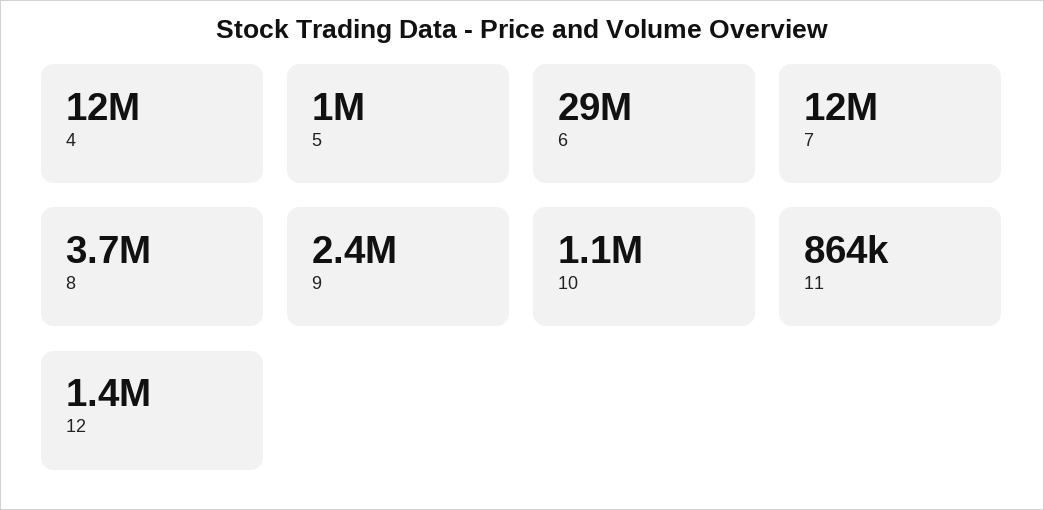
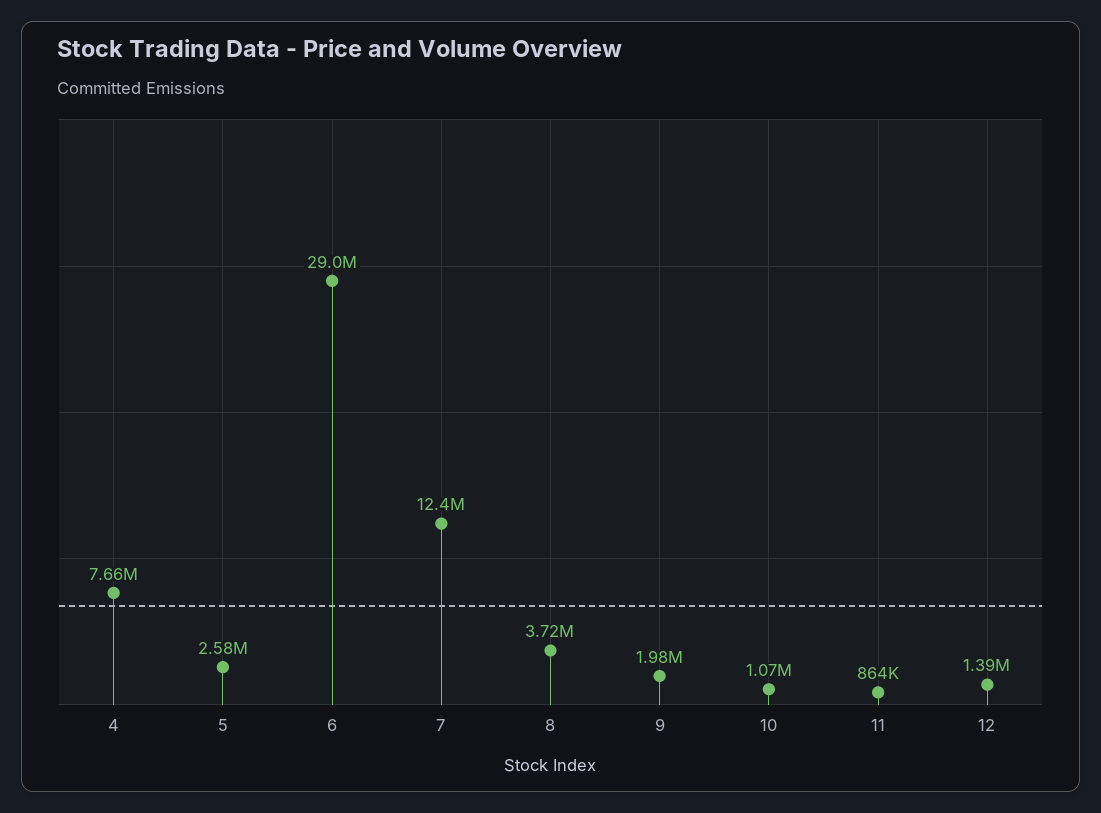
  {
-   "4": 12000000,
+   "4": 7660000,
-   "5": 1000000,
+   "5": 2580000,
    "6": 29000000,
    "7": 12400000,
    "8": 3720000,
-   "9": 2400000,
+   "9": 1980000,
    "10": 1070000,
    "11": 864000,
    "12": 1390000
  }

